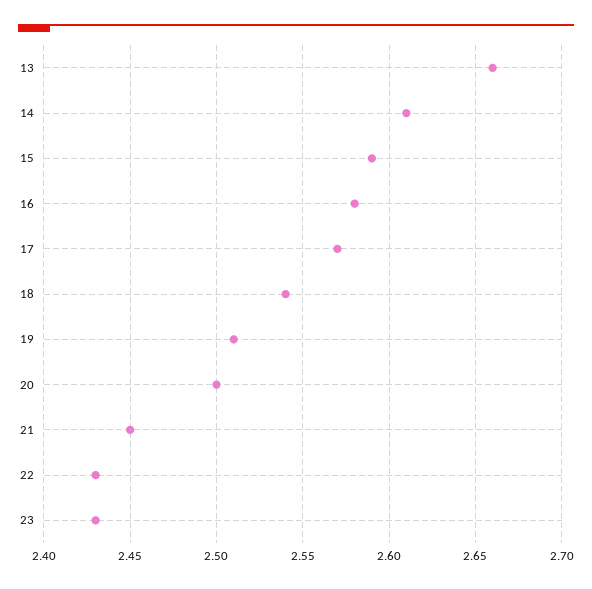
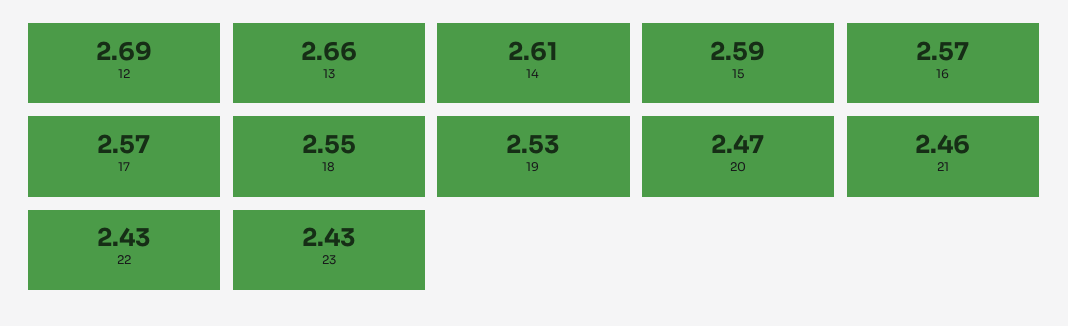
  {
    "13": 2.66,
    "14": 2.61,
    "15": 2.59,
-   "16": 2.58,
+   "16": 2.57,
    "17": 2.57,
-   "18": 2.54,
+   "18": 2.55,
-   "19": 2.51,
+   "19": 2.53,
-   "20": 2.5,
+   "20": 2.47,
-   "21": 2.45,
+   "21": 2.46,
    "22": 2.43,
-   "23": 2.43
+   "23": 2.43,
+   "12": 2.69
  }

